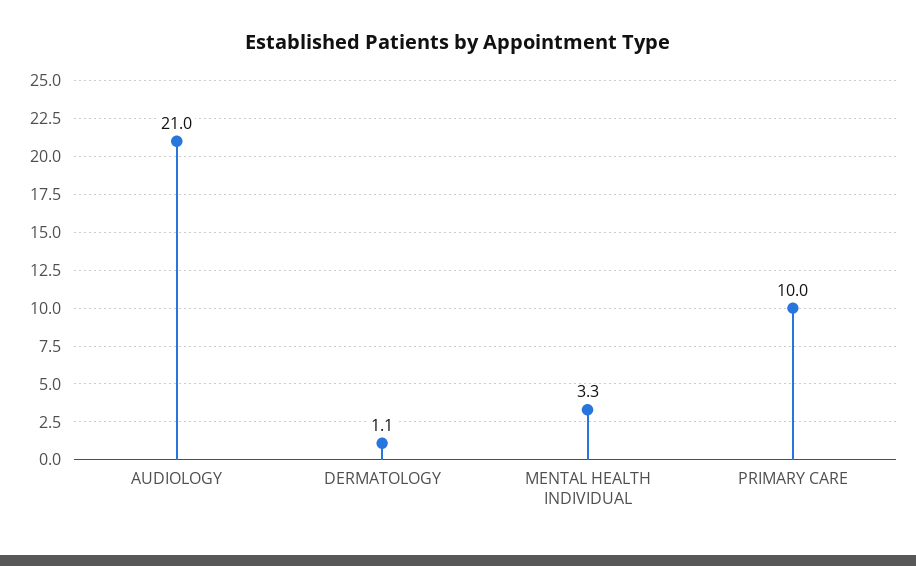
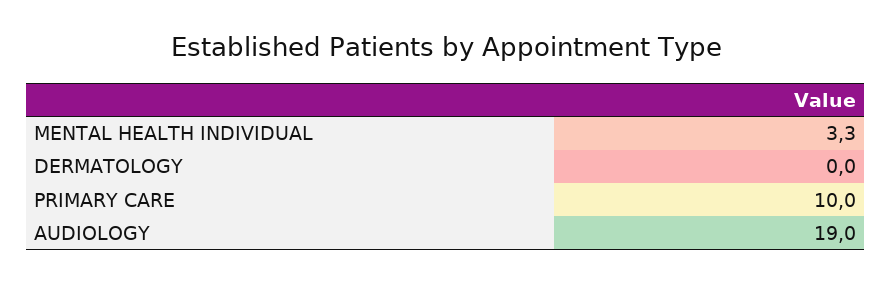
  {
-   "AUDIOLOGY": 21,
+   "AUDIOLOGY": 19,
-   "DERMATOLOGY": 1.1,
+   "DERMATOLOGY": 0,
    "MENTAL HEALTH INDIVIDUAL": 3.3,
    "PRIMARY CARE": 10
  }

